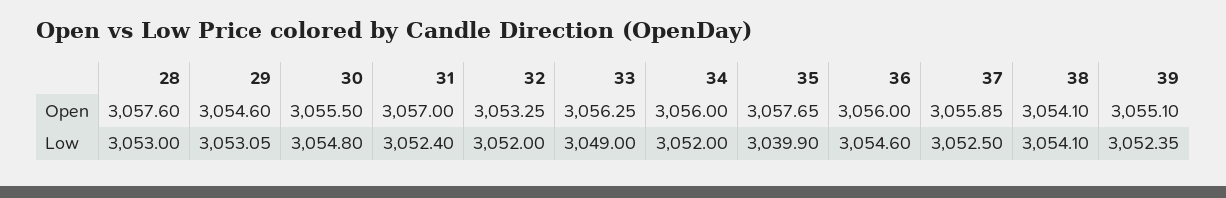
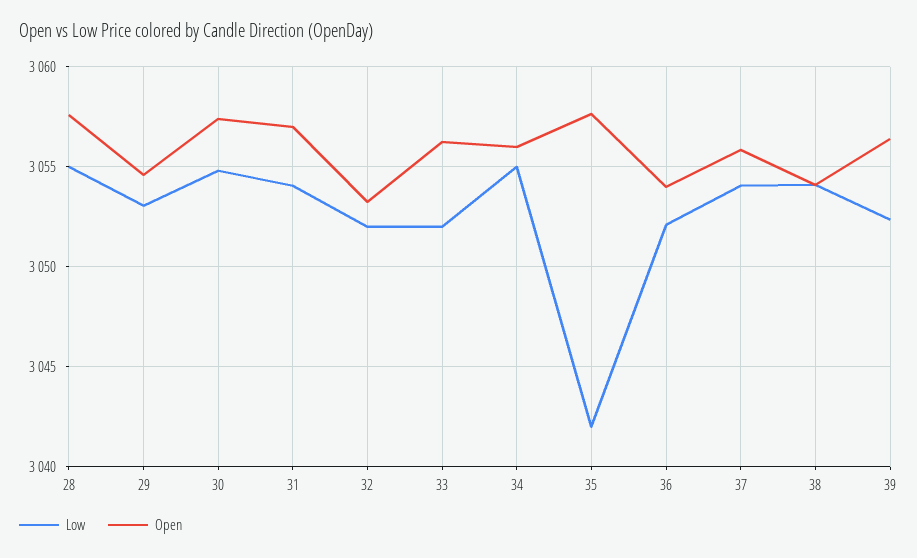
  {
    "Open": {
      "28": 3057.6,
      "29": 3054.6,
-     "30": 3055.5,
+     "30": 3057.5,
      "31": 3057,
      "32": 3053.25,
      "33": 3056.25,
      "34": 3056,
      "35": 3057.65,
-     "36": 3056,
+     "36": 3054,
      "37": 3055.85,
      "38": 3054.1,
-     "39": 3055.1
+     "39": 3056.5
    },
    "Low": {
-     "28": 3053,
+     "28": 3055,
      "29": 3053.05,
      "30": 3054.8,
-     "31": 3052.4,
+     "31": 3054,
      "32": 3052,
-     "33": 3049,
+     "33": 3052,
-     "34": 3052,
+     "34": 3055,
-     "35": 3039.9,
+     "35": 3042,
-     "36": 3054.6,
+     "36": 3052,
-     "37": 3052.5,
+     "37": 3054,
      "38": 3054.1,
      "39": 3052.35
    }
  }

